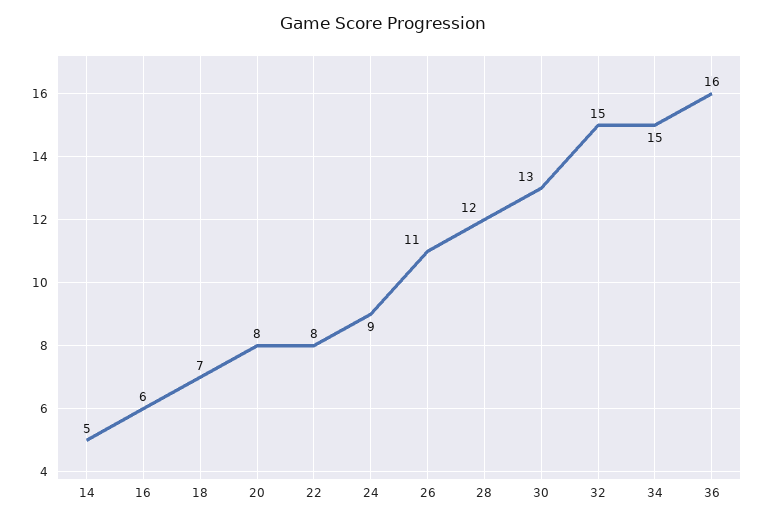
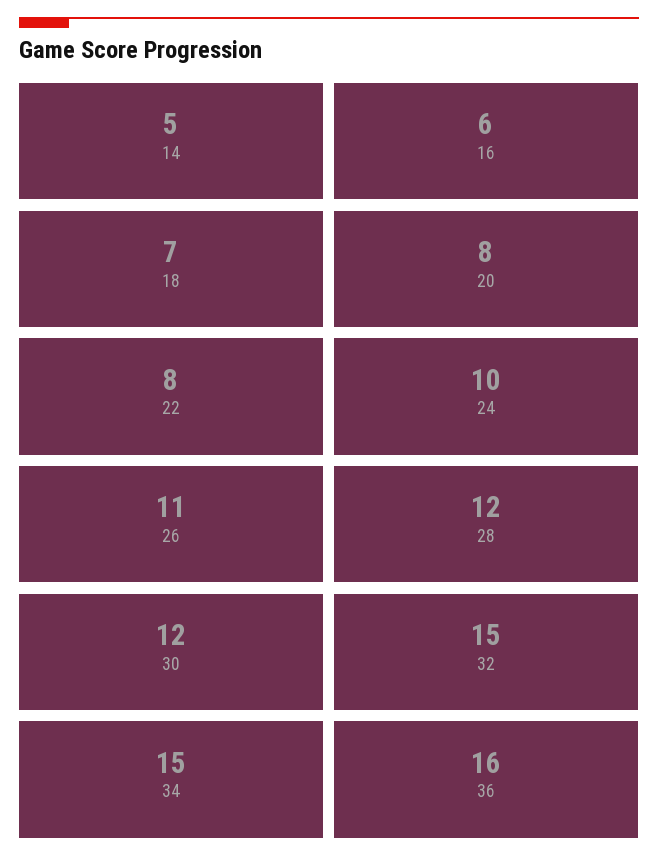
  {
    "14": 5,
    "16": 6,
    "18": 7,
    "20": 8,
    "22": 8,
-   "24": 9,
+   "24": 10,
    "26": 11,
    "28": 12,
-   "30": 13,
+   "30": 12,
    "32": 15,
    "34": 15,
    "36": 16
  }

